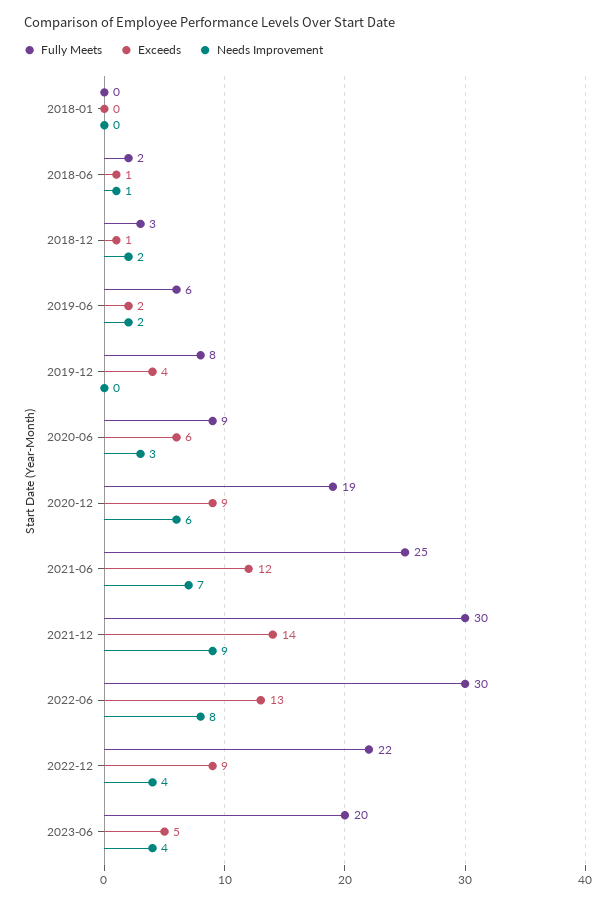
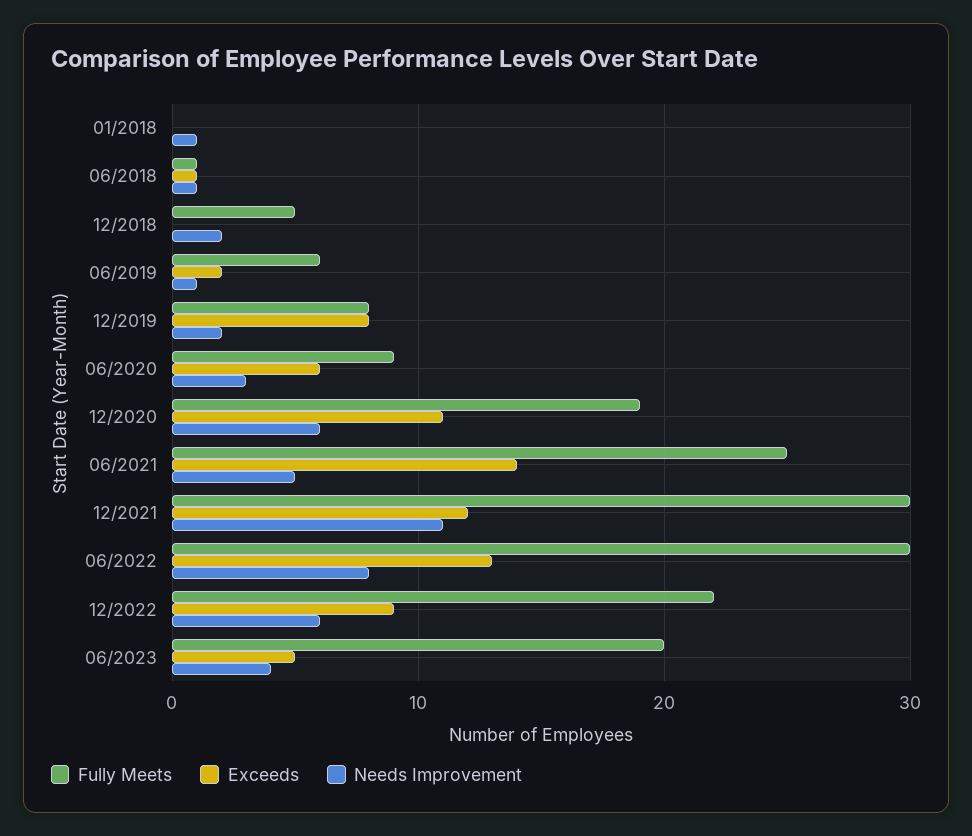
  {
    "Fully Meets": {
      "2018-01": 0,
-     "2018-06": 2,
+     "2018-06": 1,
-     "2018-12": 3,
+     "2018-12": 5,
      "2019-06": 6,
      "2019-12": 8,
      "2020-06": 9,
      "2020-12": 19,
      "2021-06": 25,
      "2021-12": 30,
      "2022-06": 30,
      "2022-12": 22,
      "2023-06": 20
    },
    "Exceeds": {
      "2018-01": 0,
      "2018-06": 1,
-     "2018-12": 1,
+     "2018-12": 0,
      "2019-06": 2,
-     "2019-12": 4,
+     "2019-12": 8,
      "2020-06": 6,
-     "2020-12": 9,
+     "2020-12": 11,
-     "2021-06": 12,
+     "2021-06": 14,
-     "2021-12": 14,
+     "2021-12": 12,
      "2022-06": 13,
      "2022-12": 9,
      "2023-06": 5
    },
    "Needs Improvement": {
-     "2018-01": 0,
+     "2018-01": 1,
      "2018-06": 1,
      "2018-12": 2,
-     "2019-06": 2,
+     "2019-06": 1,
-     "2019-12": 0,
+     "2019-12": 2,
      "2020-06": 3,
      "2020-12": 6,
-     "2021-06": 7,
+     "2021-06": 5,
-     "2021-12": 9,
+     "2021-12": 11,
      "2022-06": 8,
-     "2022-12": 4,
+     "2022-12": 6,
      "2023-06": 4
    }
  }

